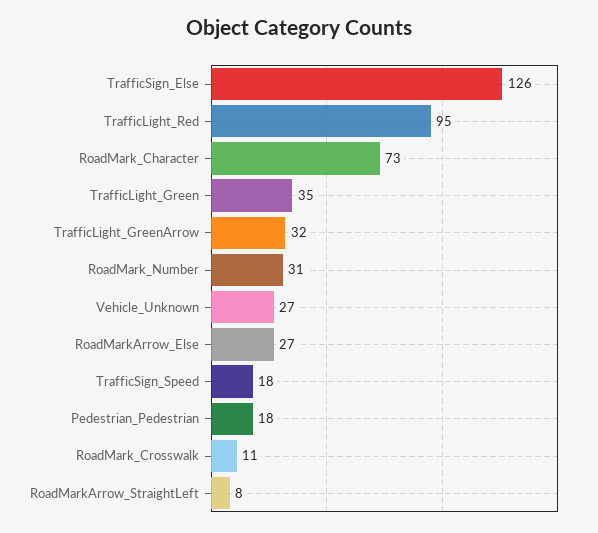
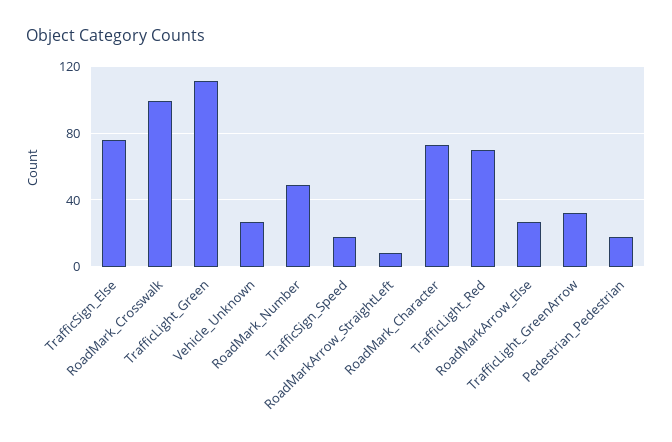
  {
-   "TrafficSign_Else": 126,
+   "TrafficSign_Else": 75,
-   "TrafficLight_Red": 95,
+   "TrafficLight_Red": 70,
    "RoadMark_Character": 73,
-   "TrafficLight_Green": 35,
+   "TrafficLight_Green": 110,
    "TrafficLight_GreenArrow": 32,
-   "RoadMark_Number": 31,
+   "RoadMark_Number": 50,
    "Vehicle_Unknown": 27,
    "RoadMarkArrow_Else": 27,
    "TrafficSign_Speed": 18,
    "Pedestrian_Pedestrian": 18,
-   "RoadMark_Crosswalk": 11,
+   "RoadMark_Crosswalk": 100,
    "RoadMarkArrow_StraightLeft": 8
  }

